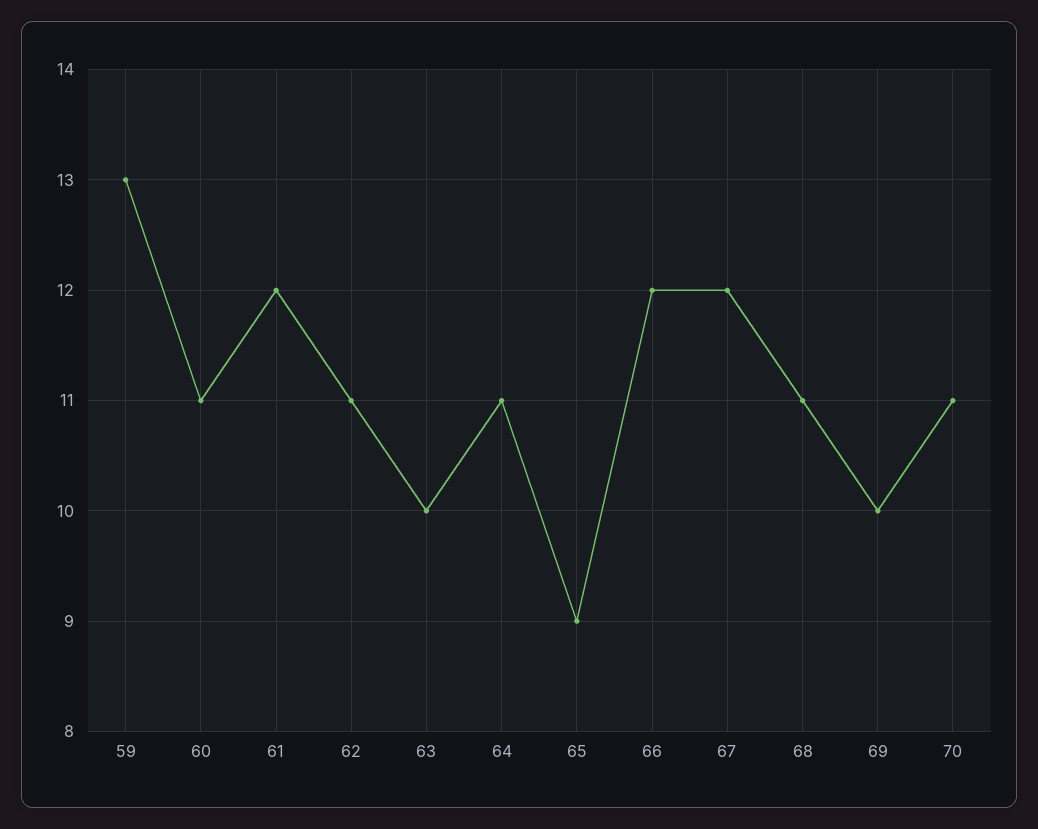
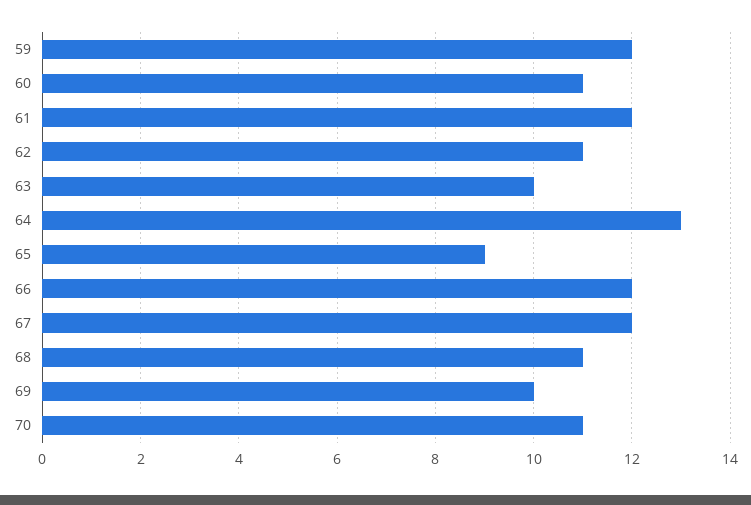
  {
-   "59": 13,
+   "59": 12,
    "60": 11,
    "61": 12,
    "62": 11,
    "63": 10,
-   "64": 11,
+   "64": 13,
    "65": 9,
    "66": 12,
    "67": 12,
    "68": 11,
    "69": 10,
    "70": 11
  }

